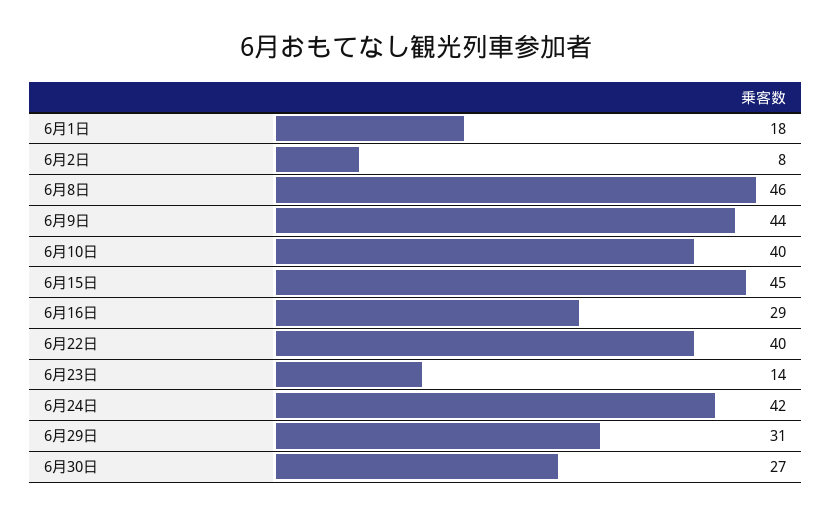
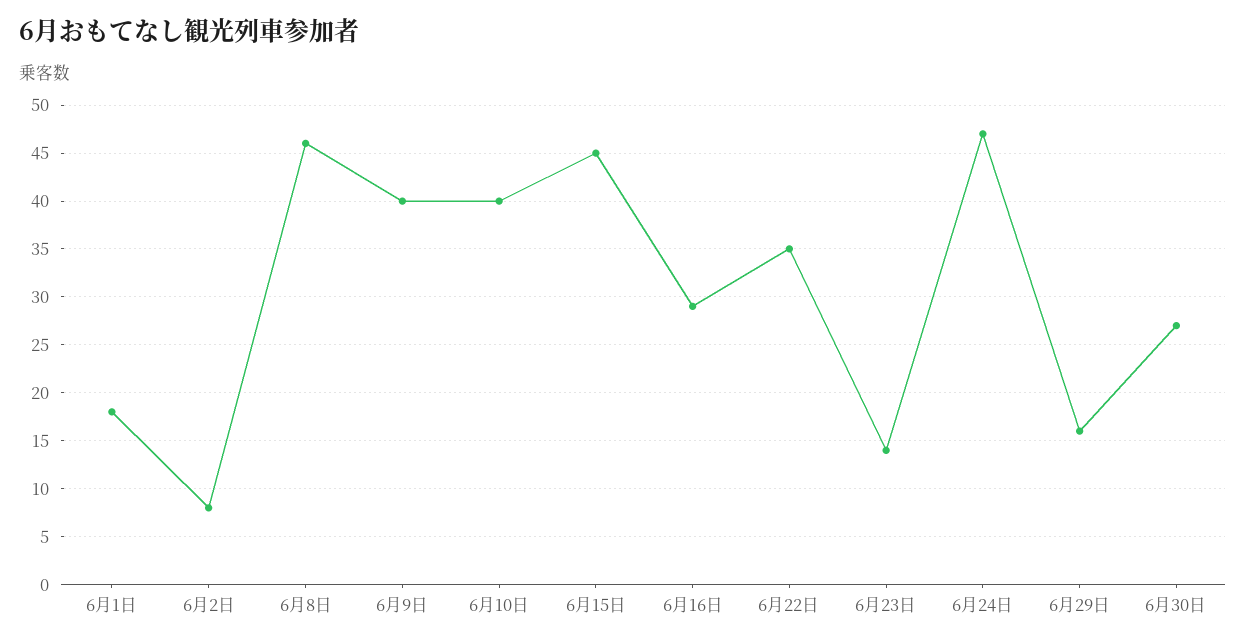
  {
    "6月1日": 18,
    "6月2日": 8,
    "6月8日": 46,
-   "6月9日": 44,
+   "6月9日": 40,
    "6月10日": 40,
    "6月15日": 45,
    "6月16日": 29,
-   "6月22日": 40,
+   "6月22日": 35,
    "6月23日": 14,
-   "6月24日": 42,
+   "6月24日": 47,
-   "6月29日": 31,
+   "6月29日": 16,
    "6月30日": 27
  }

